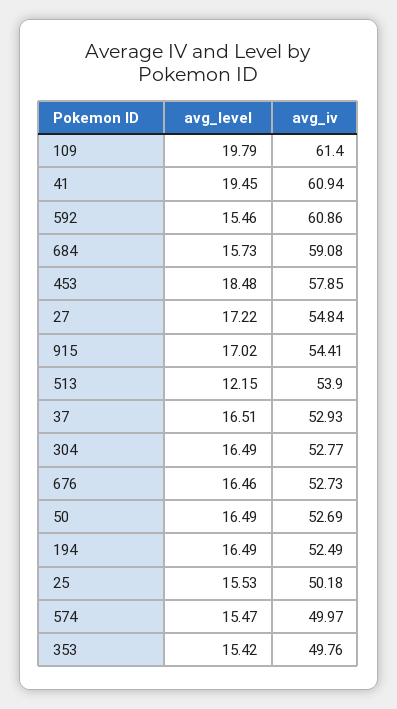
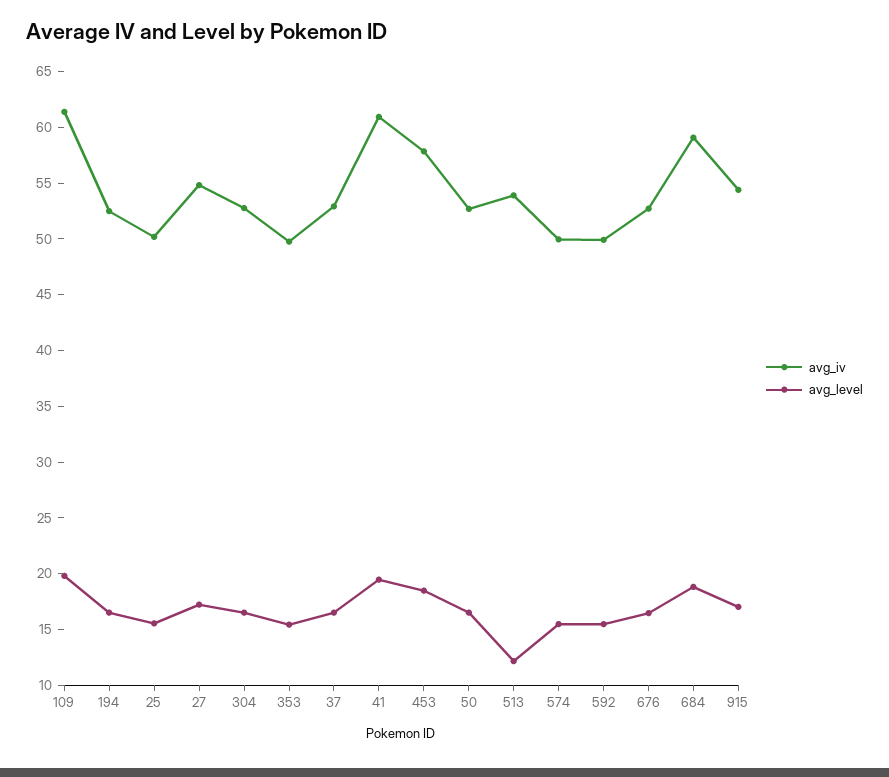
  {
    "avg_level": {
      "109": 19.79,
      "41": 19.45,
      "592": 15.46,
-     "684": 15.73,
+     "684": 19,
      "453": 18.48,
      "27": 17.22,
      "915": 17.02,
      "513": 12.15,
      "37": 16.51,
      "304": 16.49,
      "676": 16.46,
      "50": 16.49,
      "194": 16.49,
      "25": 15.53,
      "574": 15.47,
      "353": 15.42
    },
    "avg_iv": {
      "109": 61.4,
      "41": 60.94,
-     "592": 60.86,
+     "592": 50,
      "684": 59.08,
      "453": 57.85,
      "27": 54.84,
      "915": 54.41,
      "513": 53.9,
      "37": 52.93,
      "304": 52.77,
      "676": 52.73,
      "50": 52.69,
      "194": 52.49,
      "25": 50.18,
      "574": 49.97,
      "353": 49.76
    }
  }

